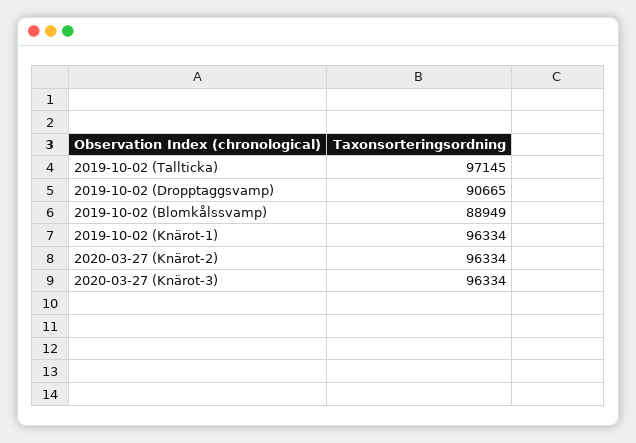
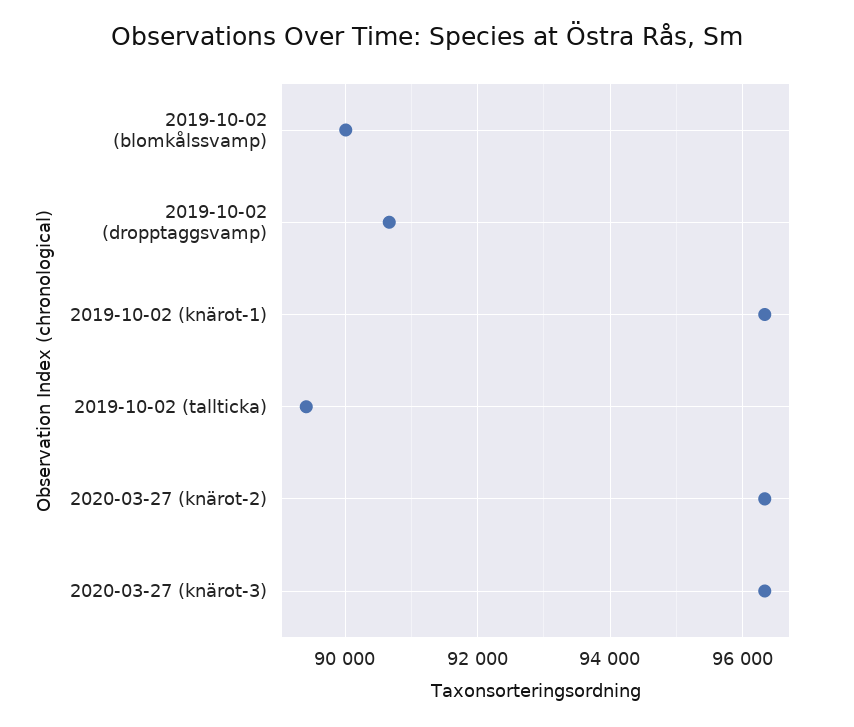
  {
-   "2019-10-02 (Tallticka)": 97145,
+   "2019-10-02 (Tallticka)": 89400,
    "2019-10-02 (Dropptaggsvamp)": 90665,
-   "2019-10-02 (Blomkålssvamp)": 88949,
+   "2019-10-02 (Blomkålssvamp)": 90000,
    "2019-10-02 (Knärot-1)": 96334,
    "2020-03-27 (Knärot-2)": 96334,
    "2020-03-27 (Knärot-3)": 96334
  }

